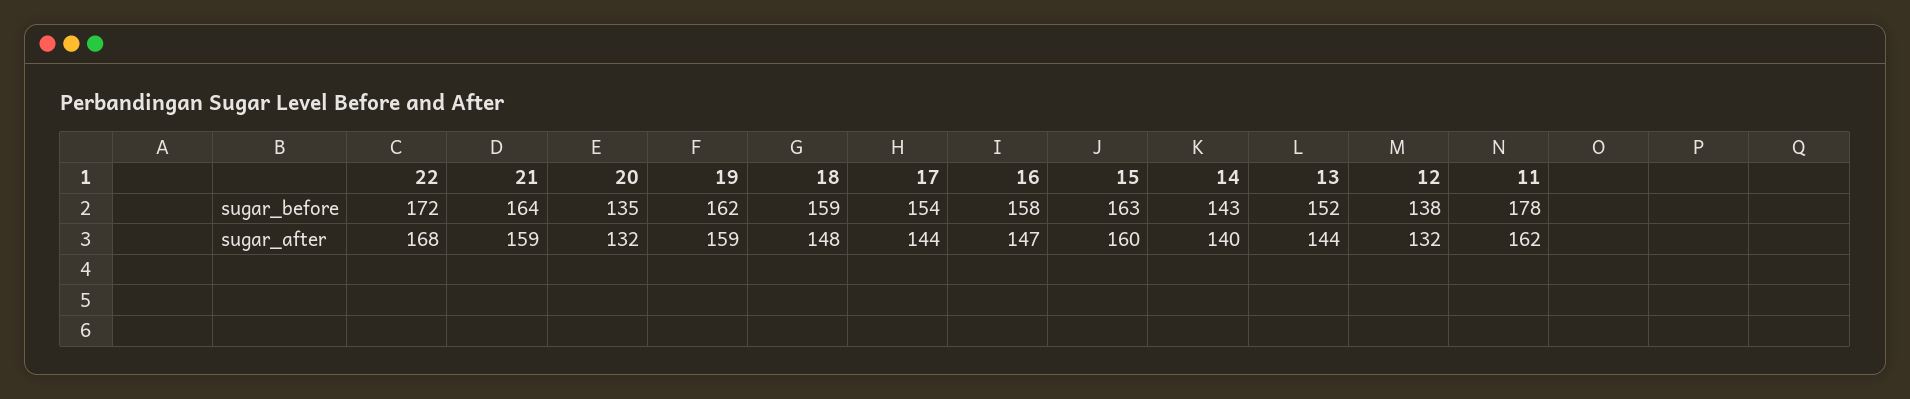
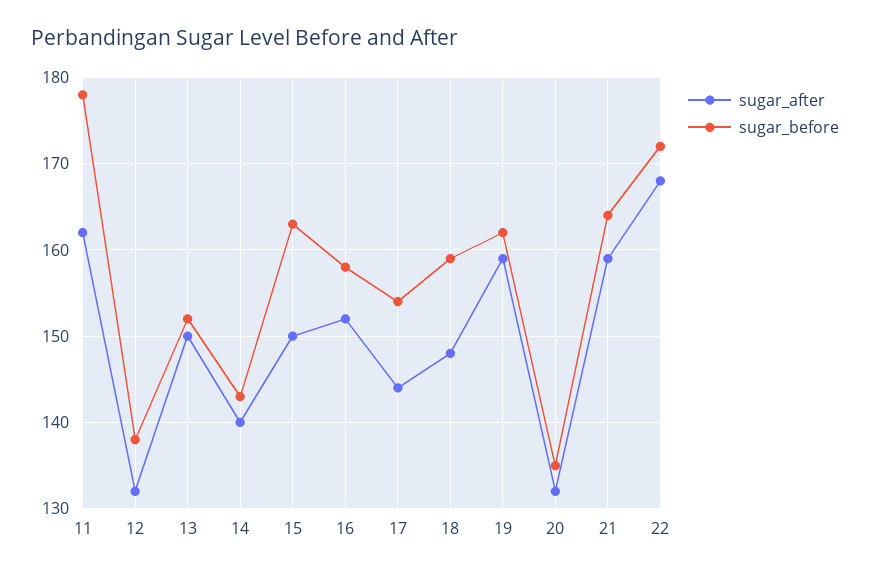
  {
    "sugar_before": {
      "22": 172,
      "21": 164,
      "20": 135,
      "19": 162,
      "18": 159,
      "17": 154,
      "16": 158,
      "15": 163,
      "14": 143,
      "13": 152,
      "12": 138,
      "11": 178
    },
    "sugar_after": {
      "22": 168,
      "21": 159,
      "20": 132,
      "19": 159,
      "18": 148,
      "17": 144,
-     "16": 147,
+     "16": 152,
-     "15": 160,
+     "15": 150,
      "14": 140,
-     "13": 144,
+     "13": 150,
      "12": 132,
      "11": 162
    }
  }

